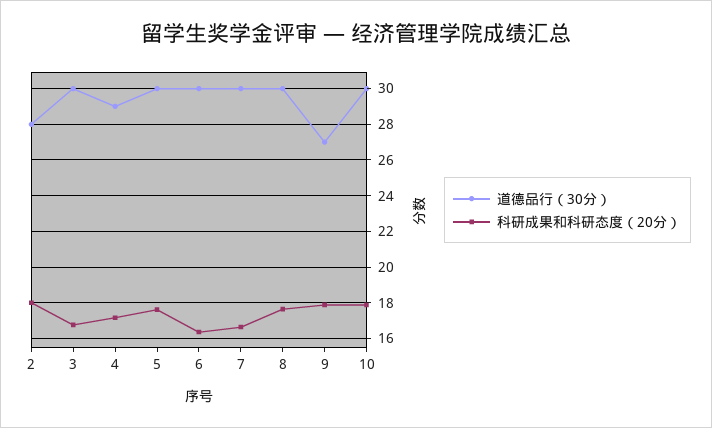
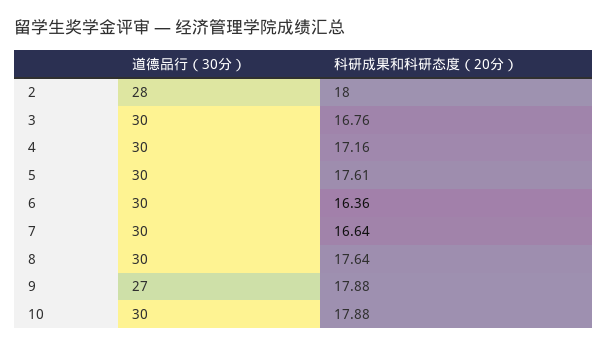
  {
    "道德品行（30分）": {
      "2": 28,
      "3": 30,
-     "4": 29,
+     "4": 30,
      "5": 30,
      "6": 30,
      "7": 30,
      "8": 30,
      "9": 27,
      "10": 30
    },
    "科研成果和科研态度（20分）": {
      "2": 18,
      "3": 16.76,
      "4": 17.16,
      "5": 17.61,
      "6": 16.36,
      "7": 16.64,
      "8": 17.64,
      "9": 17.88,
      "10": 17.88
    }
  }

